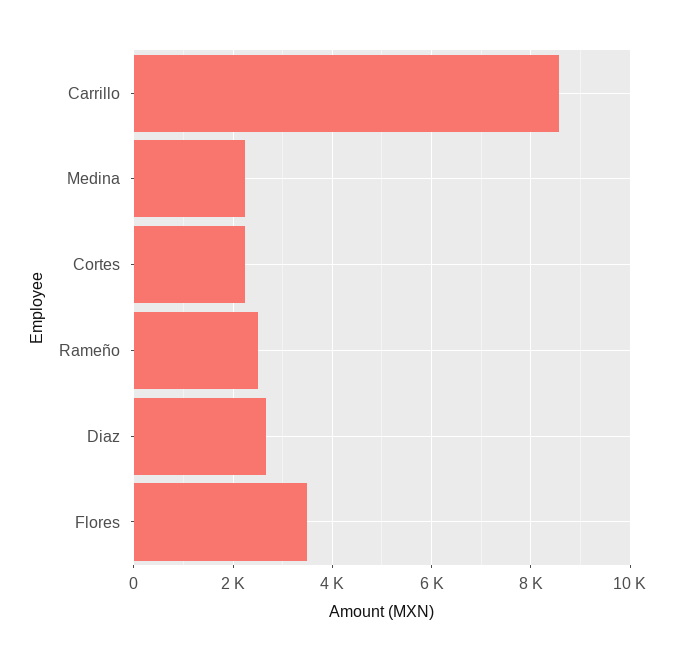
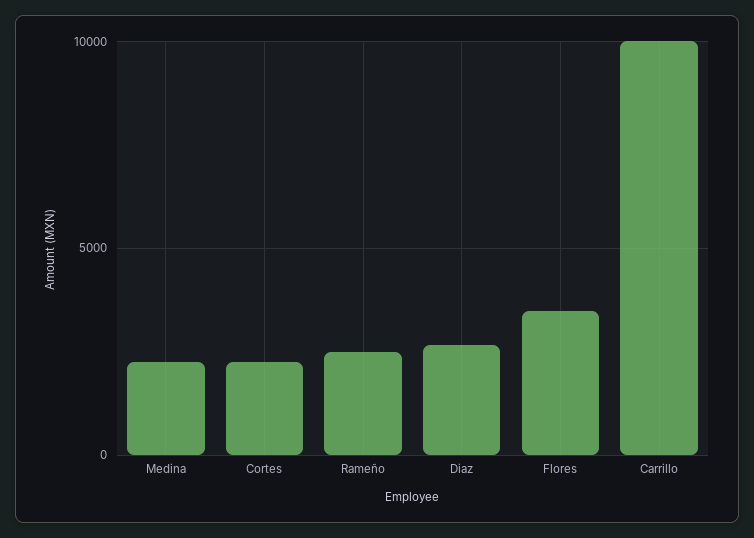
  {
-   "Carrillo": 8600,
+   "Carrillo": 10000,
    "Medina": 2200,
    "Cortes": 2200,
    "Rameño": 2600,
    "Diaz": 2600,
    "Flores": 3400
  }

